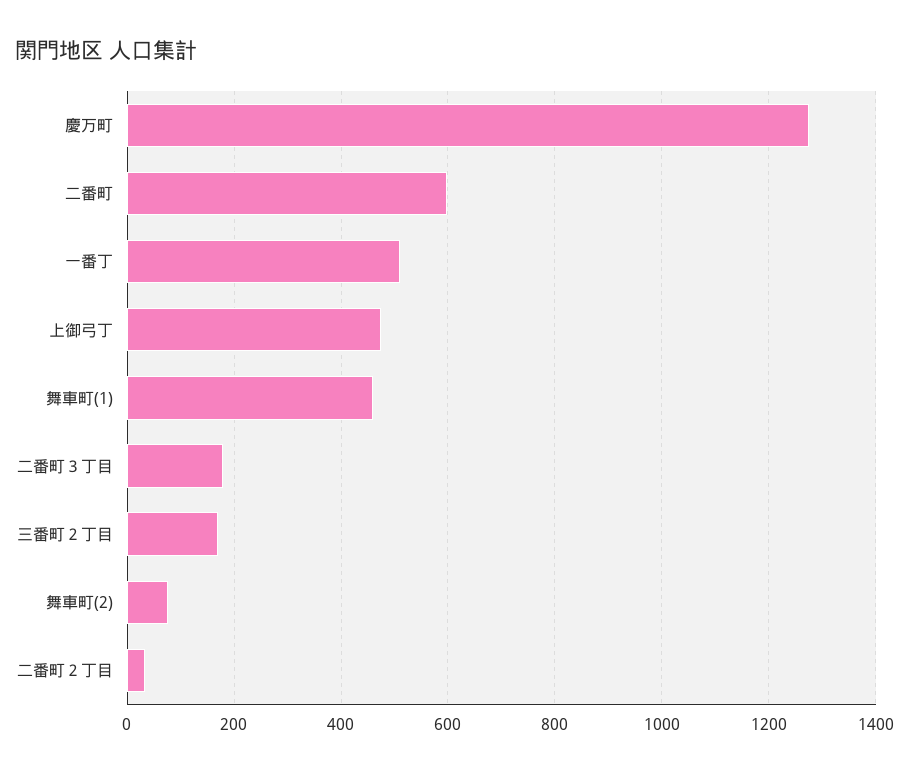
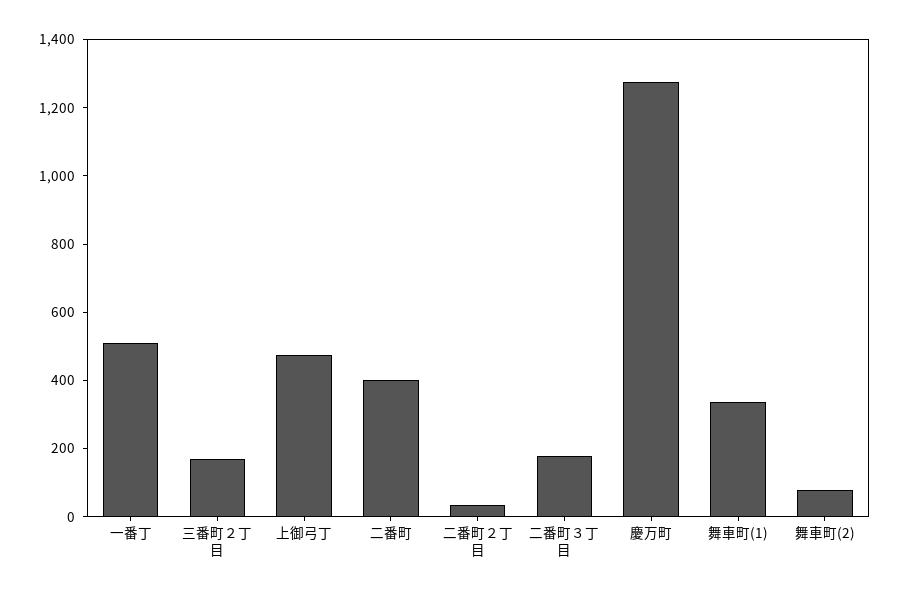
  {
    "慶万町": 1280,
-   "二番町": 600,
+   "二番町": 400,
    "一番丁": 520,
    "上御弓丁": 480,
-   "舞車町(1)": 460,
+   "舞車町(1)": 350,
    "二番町３丁目": 180,
    "三番町２丁目": 180,
    "舞車町(2)": 80,
    "二番町２丁目": 40
  }

